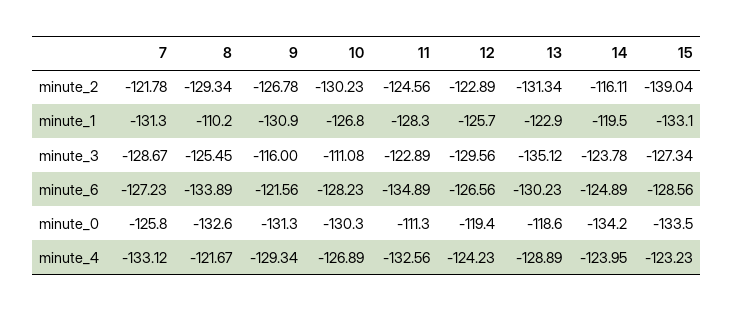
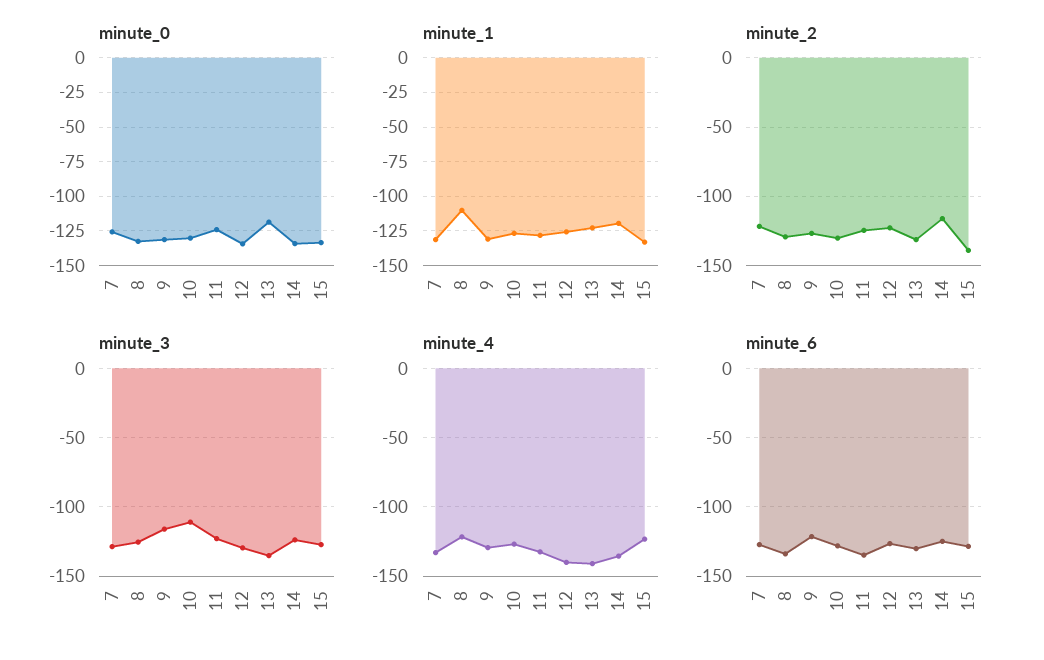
  {
    "minute_2": {
      "7": -121.78,
      "8": -129.34,
      "9": -126.78,
      "10": -130.23,
      "11": -124.56,
      "12": -122.89,
      "13": -131.34,
      "14": -116.11,
      "15": -139.04
    },
    "minute_1": {
      "7": -131.3,
      "8": -110.2,
      "9": -130.9,
      "10": -126.8,
      "11": -128.3,
      "12": -125.7,
      "13": -122.9,
      "14": -119.5,
      "15": -133.1
    },
    "minute_3": {
      "7": -128.67,
      "8": -125.45,
      "9": -116,
      "10": -111.08,
      "11": -122.89,
      "12": -129.56,
      "13": -135.12,
      "14": -123.78,
      "15": -127.34
    },
    "minute_6": {
      "7": -127.23,
      "8": -133.89,
      "9": -121.56,
      "10": -128.23,
      "11": -134.89,
      "12": -126.56,
      "13": -130.23,
      "14": -124.89,
      "15": -128.56
    },
    "minute_0": {
      "7": -125.8,
      "8": -132.6,
      "9": -131.3,
      "10": -130.3,
-     "11": -111.3,
+     "11": -125,
-     "12": -119.4,
+     "12": -135,
      "13": -118.6,
      "14": -134.2,
      "15": -133.5
    },
    "minute_4": {
      "7": -133.12,
      "8": -121.67,
      "9": -129.34,
      "10": -126.89,
      "11": -132.56,
-     "12": -124.23,
+     "12": -140,
-     "13": -128.89,
+     "13": -140,
-     "14": -123.95,
+     "14": -135,
      "15": -123.23
    }
  }

